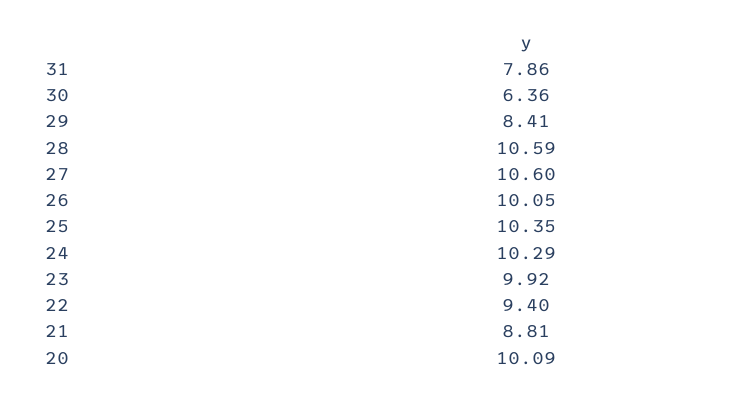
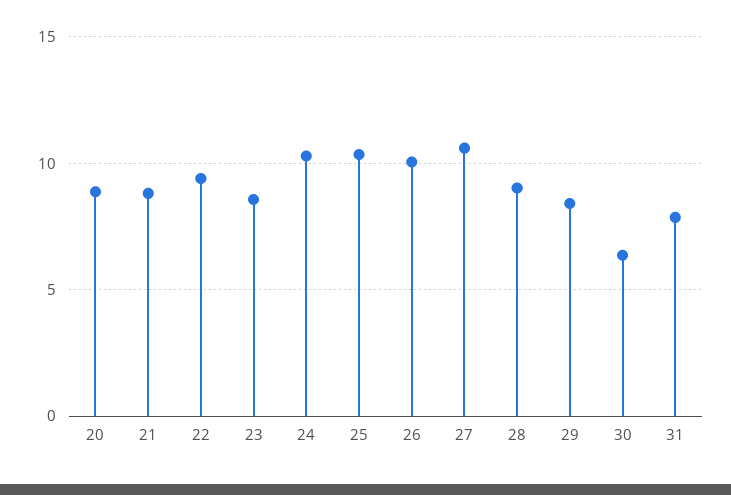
  {
    "31": 7.86,
    "30": 6.36,
    "29": 8.41,
-   "28": 10.59,
+   "28": 9,
    "27": 10.6,
    "26": 10.05,
    "25": 10.35,
    "24": 10.29,
-   "23": 9.92,
+   "23": 8.5,
    "22": 9.4,
    "21": 8.81,
-   "20": 10.09
+   "20": 9
  }

